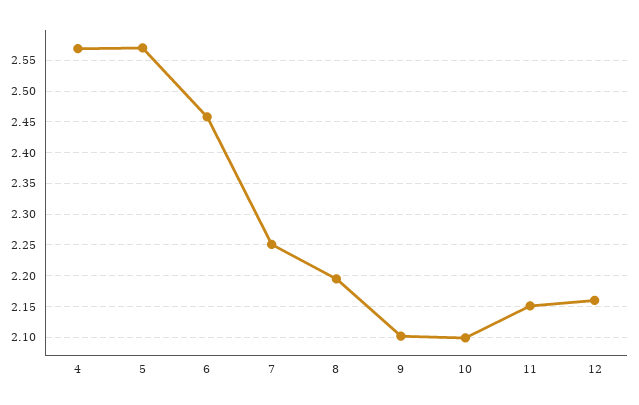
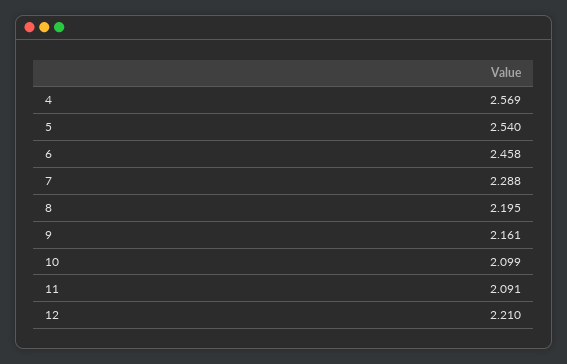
  {
    "4": 2.569,
-   "5": 2.57,
+   "5": 2.54,
    "6": 2.458,
-   "7": 2.25,
+   "7": 2.288,
    "8": 2.195,
-   "9": 2.1,
+   "9": 2.161,
    "10": 2.099,
-   "11": 2.15,
+   "11": 2.091,
-   "12": 2.16
+   "12": 2.21
  }

